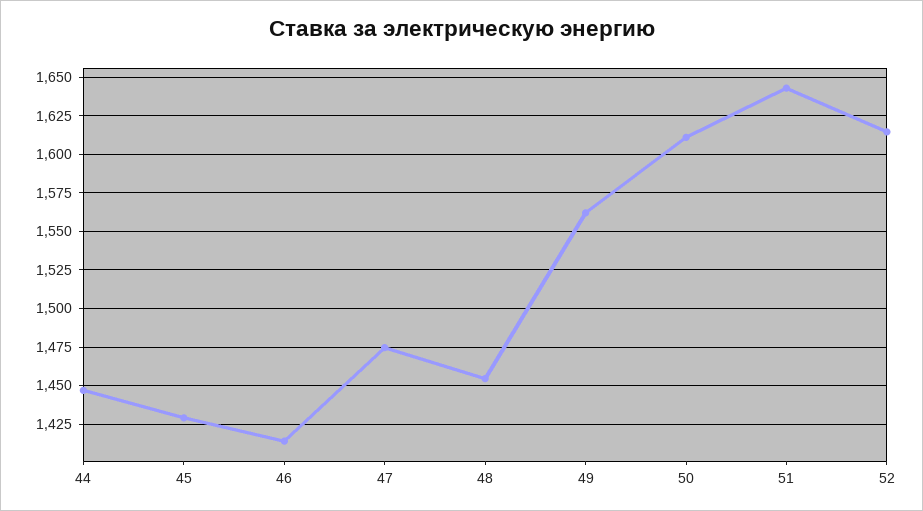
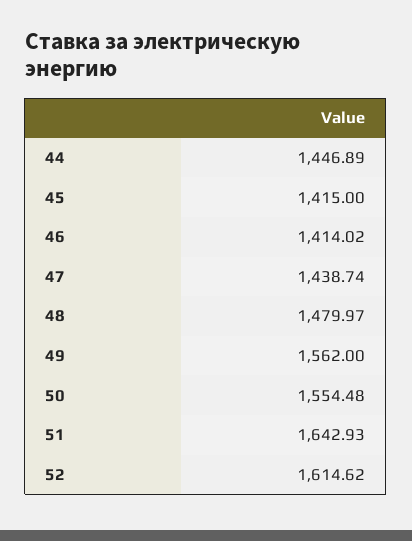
  {
    "44": 1446.89,
-   "45": 1430,
+   "45": 1415,
    "46": 1414.02,
-   "47": 1475,
+   "47": 1438.74,
-   "48": 1455,
+   "48": 1479.97,
    "49": 1562,
-   "50": 1610,
+   "50": 1554.48,
    "51": 1642.93,
    "52": 1614.62
  }

